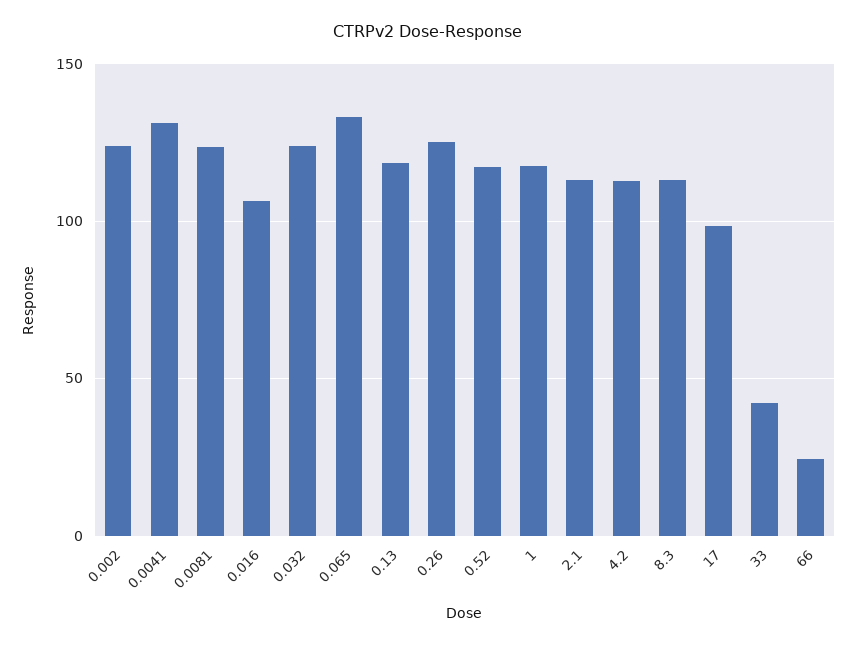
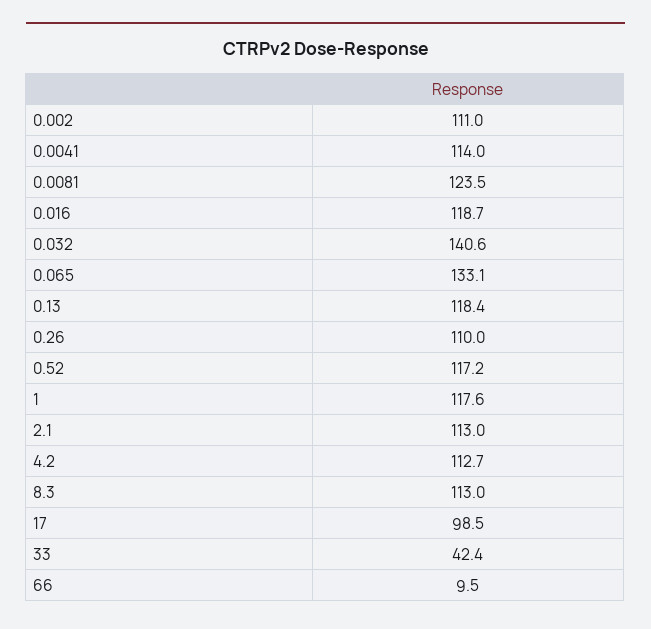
  {
-   "0.002": 125,
+   "0.002": 111,
-   "0.0041": 130,
+   "0.0041": 114,
    "0.0081": 123.5,
-   "0.016": 105,
+   "0.016": 118.7,
-   "0.032": 125,
+   "0.032": 140.6,
    "0.065": 133.1,
    "0.13": 118.4,
-   "0.26": 125,
+   "0.26": 110,
    "0.52": 117.2,
    "1": 117.6,
    "2.1": 113,
    "4.2": 112.7,
    "8.3": 113,
    "17": 98.5,
    "33": 42.4,
-   "66": 25
+   "66": 9.5
  }

